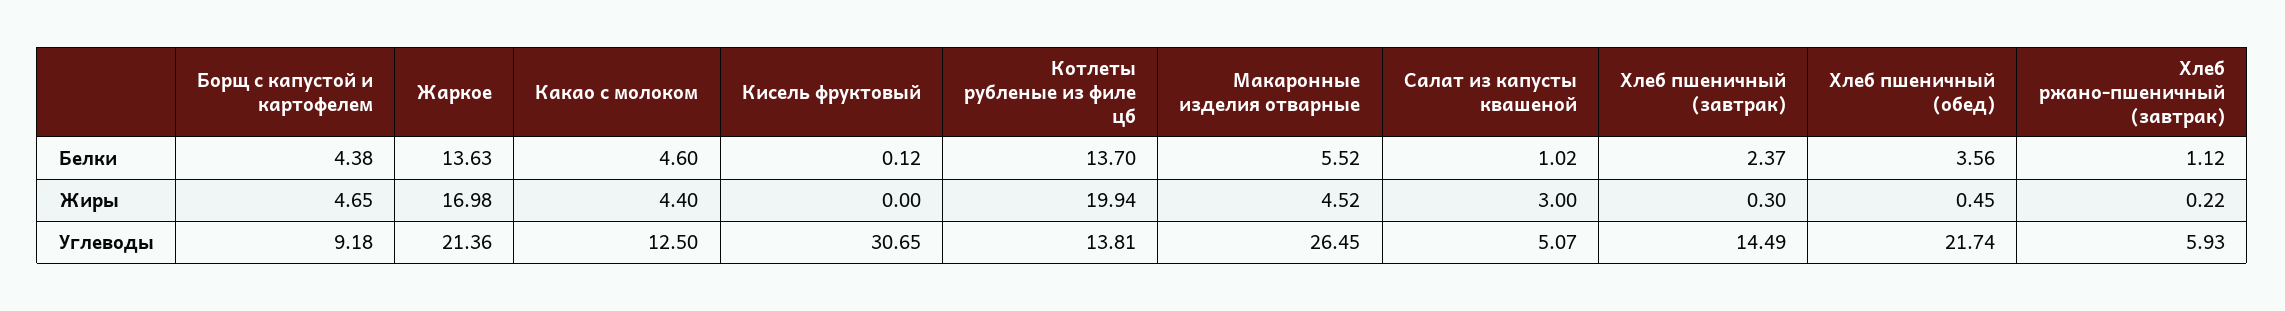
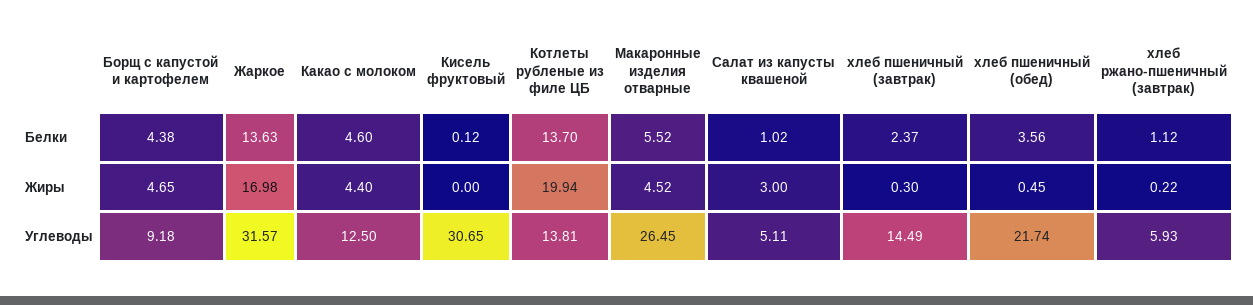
  {
    "Борщ с капустой и картофелем": {
      "Белки": 4.38,
      "Жиры": 4.65,
      "Углеводы": 9.18
    },
    "Жаркое": {
      "Белки": 13.63,
      "Жиры": 16.98,
-     "Углеводы": 21.36
+     "Углеводы": 31.57
    },
    "Какао с молоком": {
      "Белки": 4.6,
      "Жиры": 4.4,
      "Углеводы": 12.5
    },
    "Кисель фруктовый": {
      "Белки": 0.12,
      "Жиры": 0,
      "Углеводы": 30.65
    },
    "Котлеты рубленые из филе цб": {
      "Белки": 13.7,
      "Жиры": 19.94,
      "Углеводы": 13.81
    },
    "Макаронные изделия отварные": {
      "Белки": 5.52,
      "Жиры": 4.52,
      "Углеводы": 26.45
    },
    "Салат из капусты квашеной": {
      "Белки": 1.02,
      "Жиры": 3,
-     "Углеводы": 5.07
+     "Углеводы": 5.11
    },
    "Хлеб пшеничный (завтрак)": {
      "Белки": 2.37,
      "Жиры": 0.3,
      "Углеводы": 14.49
    },
    "Хлеб пшеничный (обед)": {
      "Белки": 3.56,
      "Жиры": 0.45,
      "Углеводы": 21.74
    },
    "Хлеб ржано-пшеничный (завтрак)": {
      "Белки": 1.12,
      "Жиры": 0.22,
      "Углеводы": 5.93
    }
  }

